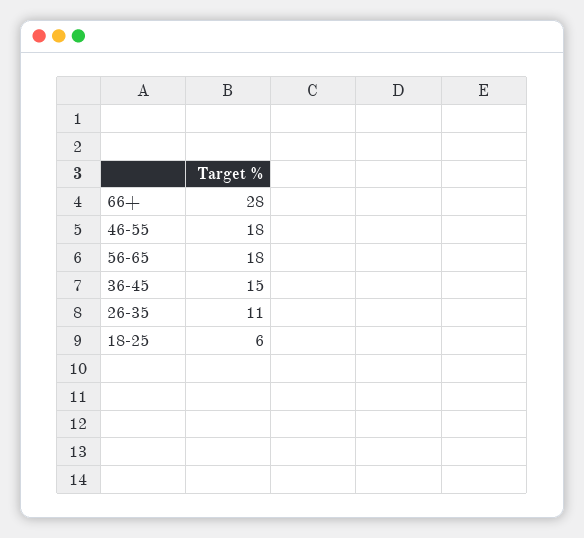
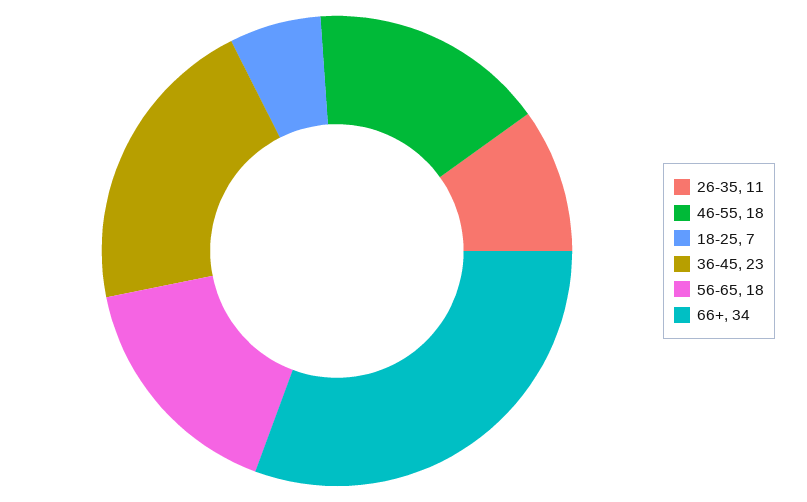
  {
-   "66+": 28,
+   "66+": 34,
    "46-55": 18,
    "56-65": 18,
-   "36-45": 15,
+   "36-45": 23,
    "26-35": 11,
-   "18-25": 6
+   "18-25": 7
  }

